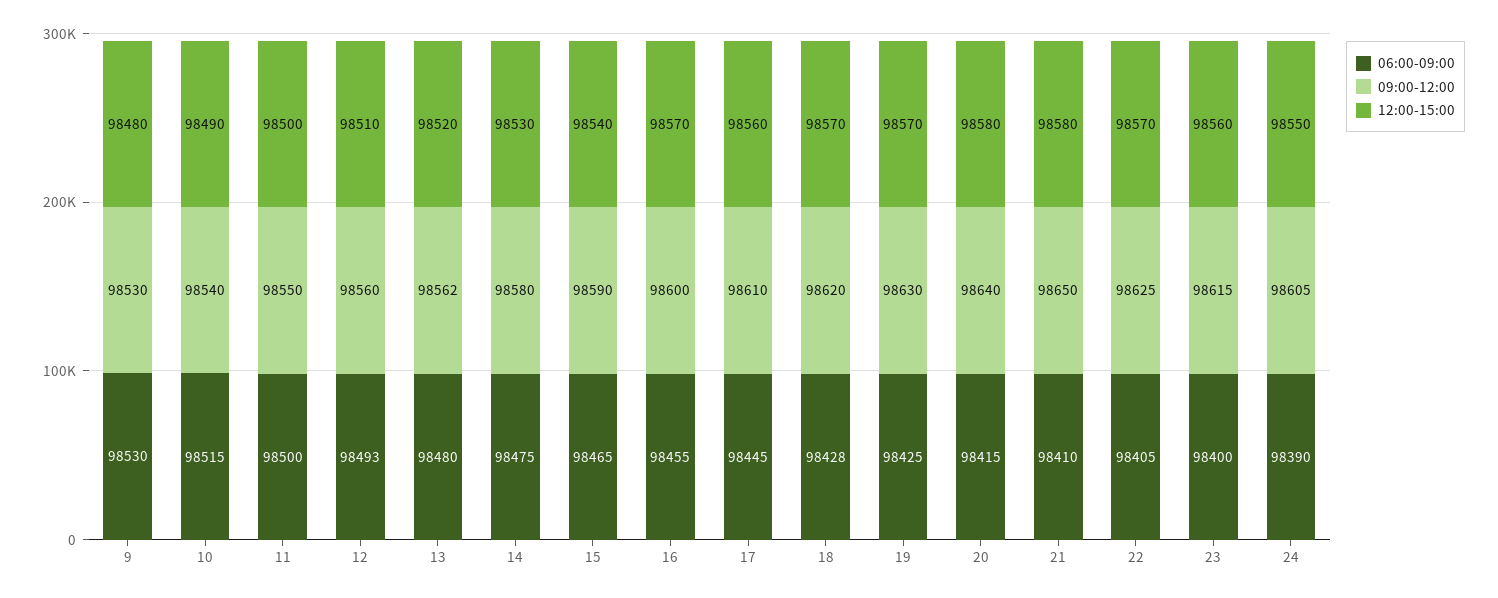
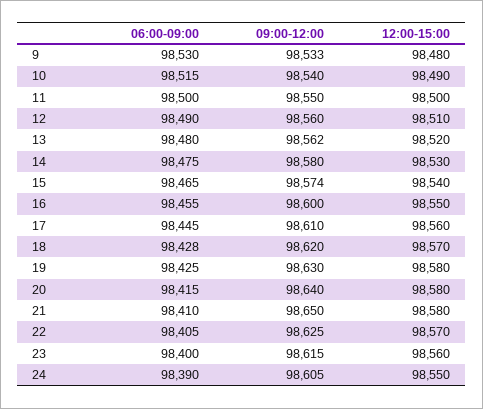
  {
    "06:00-09:00": {
      "9": 98530,
      "10": 98515,
      "11": 98500,
-     "12": 98493,
+     "12": 98490,
      "13": 98480,
      "14": 98475,
      "15": 98465,
      "16": 98455,
      "17": 98445,
      "18": 98428,
      "19": 98425,
      "20": 98415,
      "21": 98410,
      "22": 98405,
      "23": 98400,
      "24": 98390
    },
    "09:00-12:00": {
-     "9": 98530,
+     "9": 98533,
      "10": 98540,
      "11": 98550,
      "12": 98560,
      "13": 98562,
      "14": 98580,
-     "15": 98590,
+     "15": 98574,
      "16": 98600,
      "17": 98610,
      "18": 98620,
      "19": 98630,
      "20": 98640,
      "21": 98650,
      "22": 98625,
      "23": 98615,
      "24": 98605
    },
    "12:00-15:00": {
      "9": 98480,
      "10": 98490,
      "11": 98500,
      "12": 98510,
      "13": 98520,
      "14": 98530,
      "15": 98540,
-     "16": 98570,
+     "16": 98550,
      "17": 98560,
      "18": 98570,
-     "19": 98570,
+     "19": 98580,
      "20": 98580,
      "21": 98580,
      "22": 98570,
      "23": 98560,
      "24": 98550
    }
  }

